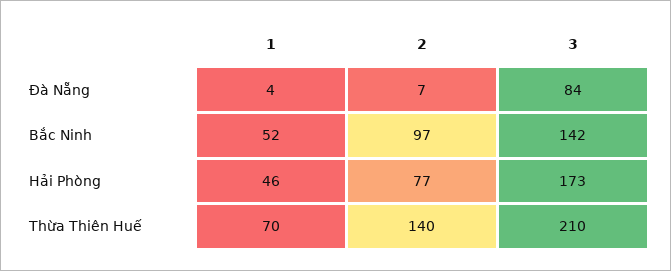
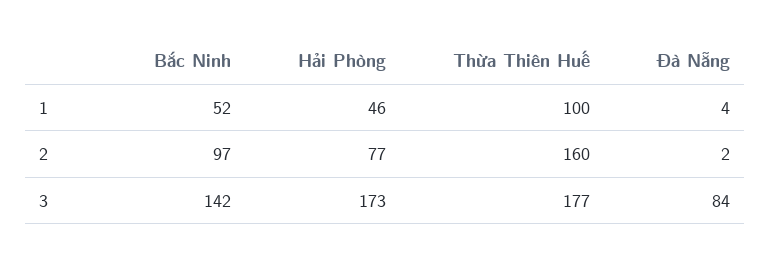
  {
    "1": {
      "Đà Nẵng": 4,
      "Bắc Ninh": 52,
      "Hải Phòng": 46,
-     "Thừa Thiên Huế": 70
+     "Thừa Thiên Huế": 100
    },
    "2": {
-     "Đà Nẵng": 7,
+     "Đà Nẵng": 2,
      "Bắc Ninh": 97,
      "Hải Phòng": 77,
-     "Thừa Thiên Huế": 140
+     "Thừa Thiên Huế": 160
    },
    "3": {
      "Đà Nẵng": 84,
      "Bắc Ninh": 142,
      "Hải Phòng": 173,
-     "Thừa Thiên Huế": 210
+     "Thừa Thiên Huế": 177
    }
  }

